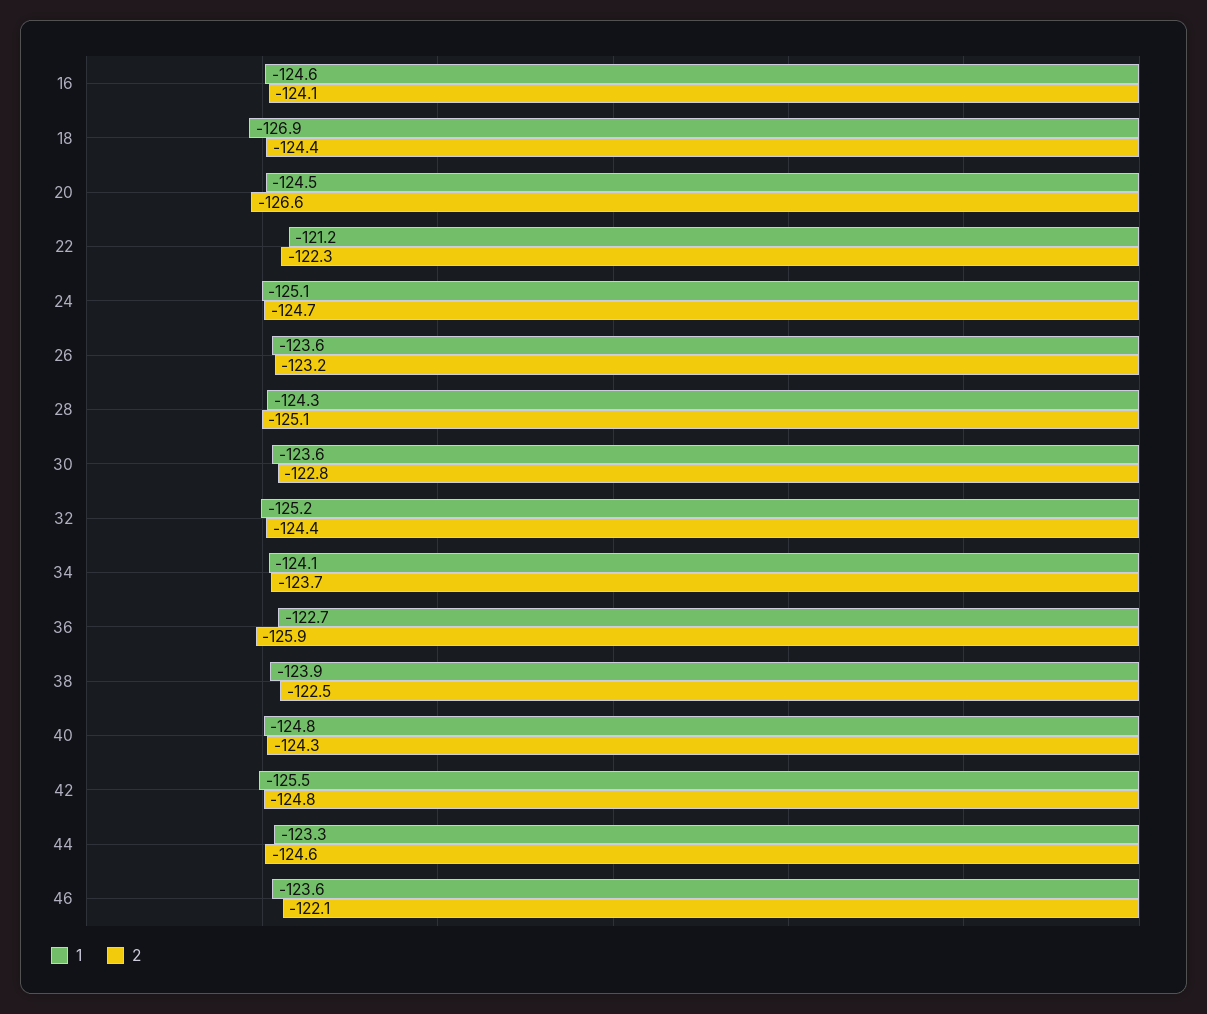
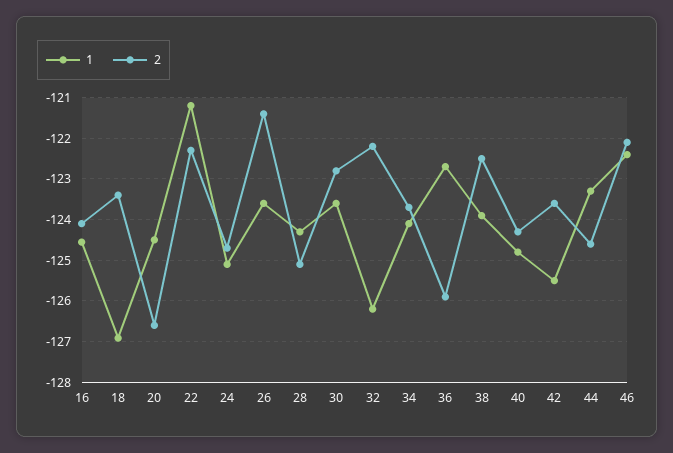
  {
    "1": {
      "16": -124.6,
      "18": -126.9,
      "20": -124.5,
      "22": -121.2,
      "24": -125.1,
      "26": -123.6,
      "28": -124.3,
      "30": -123.6,
-     "32": -125.2,
+     "32": -126.2,
      "34": -124.1,
      "36": -122.7,
      "38": -123.9,
      "40": -124.8,
      "42": -125.5,
      "44": -123.3,
-     "46": -123.6
+     "46": -122.4
    },
    "2": {
      "16": -124.1,
-     "18": -124.4,
+     "18": -123.4,
      "20": -126.6,
      "22": -122.3,
      "24": -124.7,
-     "26": -123.2,
+     "26": -121.4,
      "28": -125.1,
      "30": -122.8,
-     "32": -124.4,
+     "32": -122.2,
      "34": -123.7,
      "36": -125.9,
      "38": -122.5,
      "40": -124.3,
-     "42": -124.8,
+     "42": -123.6,
      "44": -124.6,
      "46": -122.1
    }
  }

